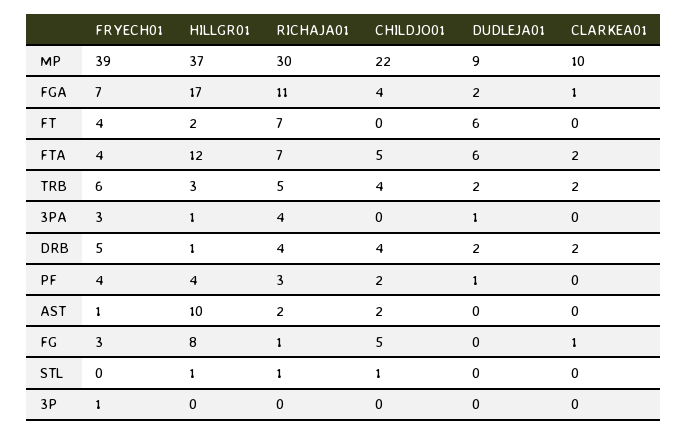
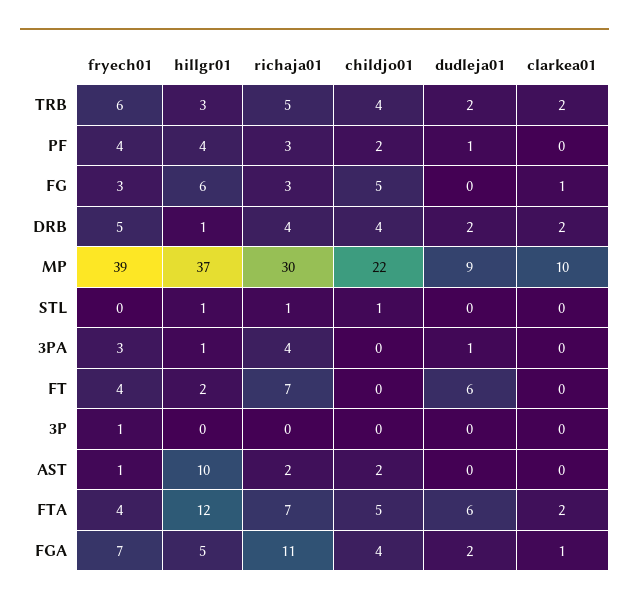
  {
    "FRYECH01": {
      "MP": 39,
      "FGA": 7,
      "FT": 4,
      "FTA": 4,
      "TRB": 6,
      "3PA": 3,
      "DRB": 5,
      "PF": 4,
      "AST": 1,
      "FG": 3,
      "STL": 0,
      "3P": 1
    },
    "HILLGR01": {
      "MP": 37,
-     "FGA": 17,
+     "FGA": 5,
      "FT": 2,
      "FTA": 12,
      "TRB": 3,
      "3PA": 1,
      "DRB": 1,
      "PF": 4,
      "AST": 10,
-     "FG": 8,
+     "FG": 6,
      "STL": 1,
      "3P": 0
    },
    "RICHAJA01": {
      "MP": 30,
      "FGA": 11,
      "FT": 7,
      "FTA": 7,
      "TRB": 5,
      "3PA": 4,
      "DRB": 4,
      "PF": 3,
      "AST": 2,
-     "FG": 1,
+     "FG": 3,
      "STL": 1,
      "3P": 0
    },
    "CHILDJO01": {
      "MP": 22,
      "FGA": 4,
      "FT": 0,
      "FTA": 5,
      "TRB": 4,
      "3PA": 0,
      "DRB": 4,
      "PF": 2,
      "AST": 2,
      "FG": 5,
      "STL": 1,
      "3P": 0
    },
    "DUDLEJA01": {
      "MP": 9,
      "FGA": 2,
      "FT": 6,
      "FTA": 6,
      "TRB": 2,
      "3PA": 1,
      "DRB": 2,
      "PF": 1,
      "AST": 0,
      "FG": 0,
      "STL": 0,
      "3P": 0
    },
    "CLARKEA01": {
      "MP": 10,
      "FGA": 1,
      "FT": 0,
      "FTA": 2,
      "TRB": 2,
      "3PA": 0,
      "DRB": 2,
      "PF": 0,
      "AST": 0,
      "FG": 1,
      "STL": 0,
      "3P": 0
    }
  }

